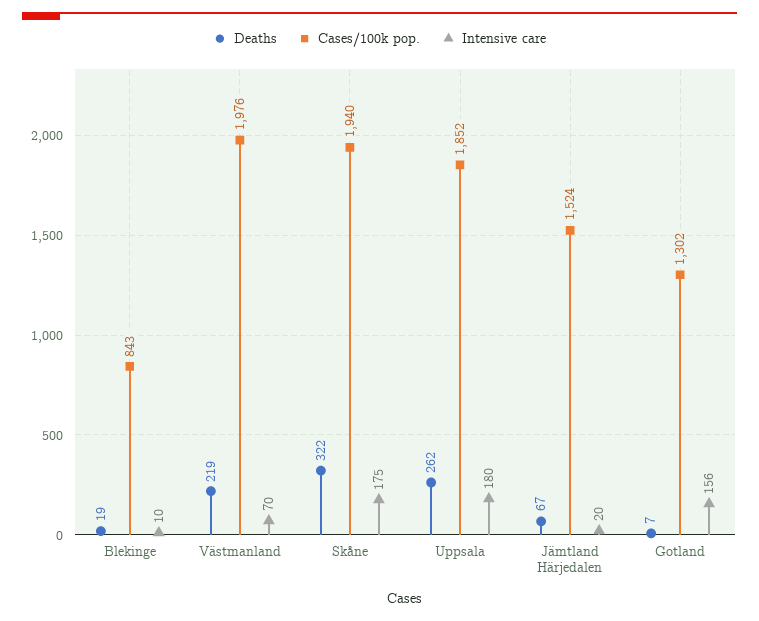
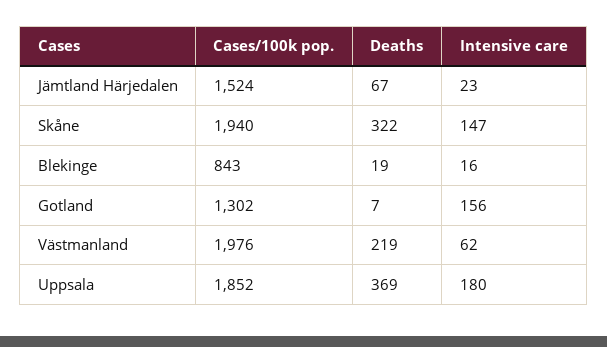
  {
    "Deaths": {
      "Blekinge": 19,
      "Västmanland": 219,
      "Skåne": 322,
-     "Uppsala": 262,
+     "Uppsala": 369,
      "Jämtland Härjedalen": 67,
      "Gotland": 7
    },
    "Cases/100k pop.": {
      "Blekinge": 843,
      "Västmanland": 1976,
      "Skåne": 1940,
      "Uppsala": 1852,
      "Jämtland Härjedalen": 1524,
      "Gotland": 1302
    },
    "Intensive care": {
-     "Blekinge": 10,
+     "Blekinge": 16,
-     "Västmanland": 70,
+     "Västmanland": 62,
-     "Skåne": 175,
+     "Skåne": 147,
      "Uppsala": 180,
-     "Jämtland Härjedalen": 20,
+     "Jämtland Härjedalen": 23,
      "Gotland": 156
    }
  }

